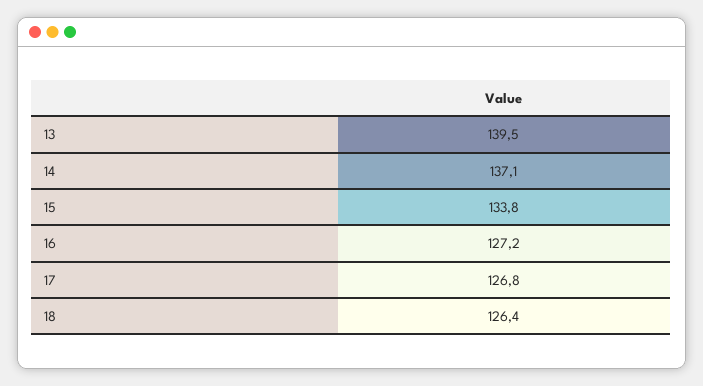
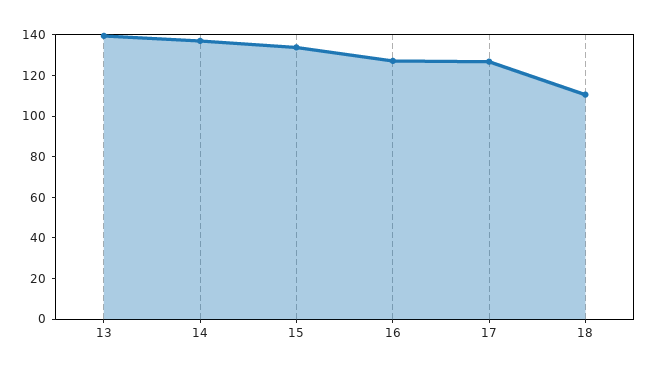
  {
    "13": 139.5,
    "14": 137.1,
    "15": 133.8,
    "16": 127.2,
    "17": 126.8,
-   "18": 126.4
+   "18": 110
  }

